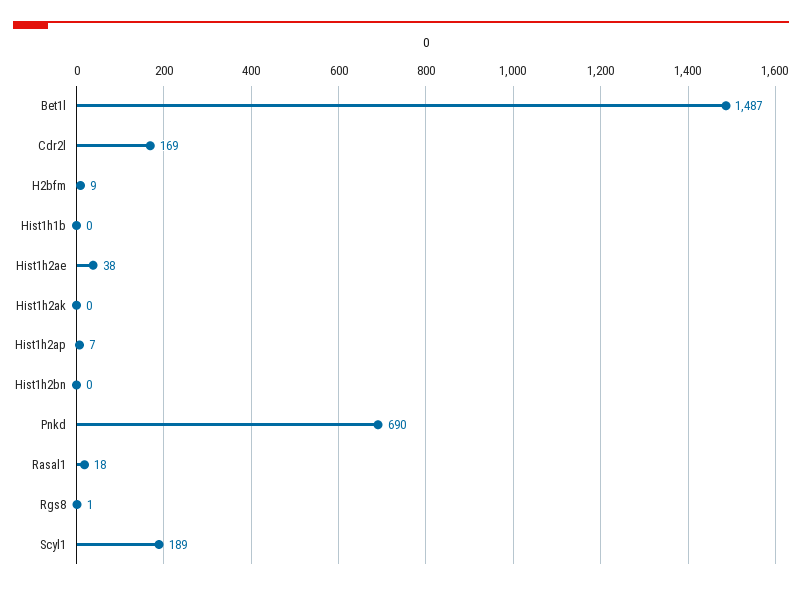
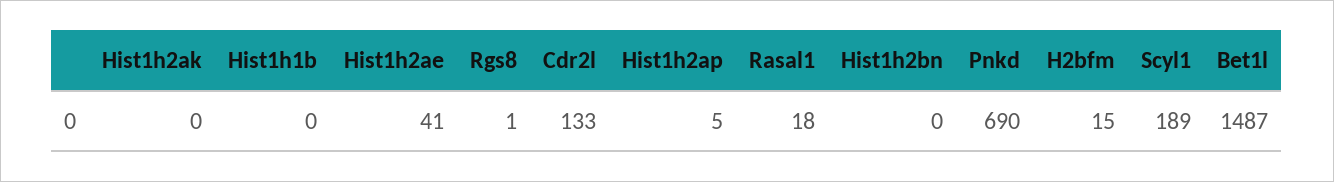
  {
    "Bet1l": 1487,
-   "Cdr2l": 169,
+   "Cdr2l": 133,
-   "H2bfm": 9,
+   "H2bfm": 15,
    "Hist1h1b": 0,
-   "Hist1h2ae": 38,
+   "Hist1h2ae": 41,
    "Hist1h2ak": 0,
-   "Hist1h2ap": 7,
+   "Hist1h2ap": 5,
    "Hist1h2bn": 0,
    "Pnkd": 690,
    "Rasal1": 18,
    "Rgs8": 1,
    "Scyl1": 189
  }

